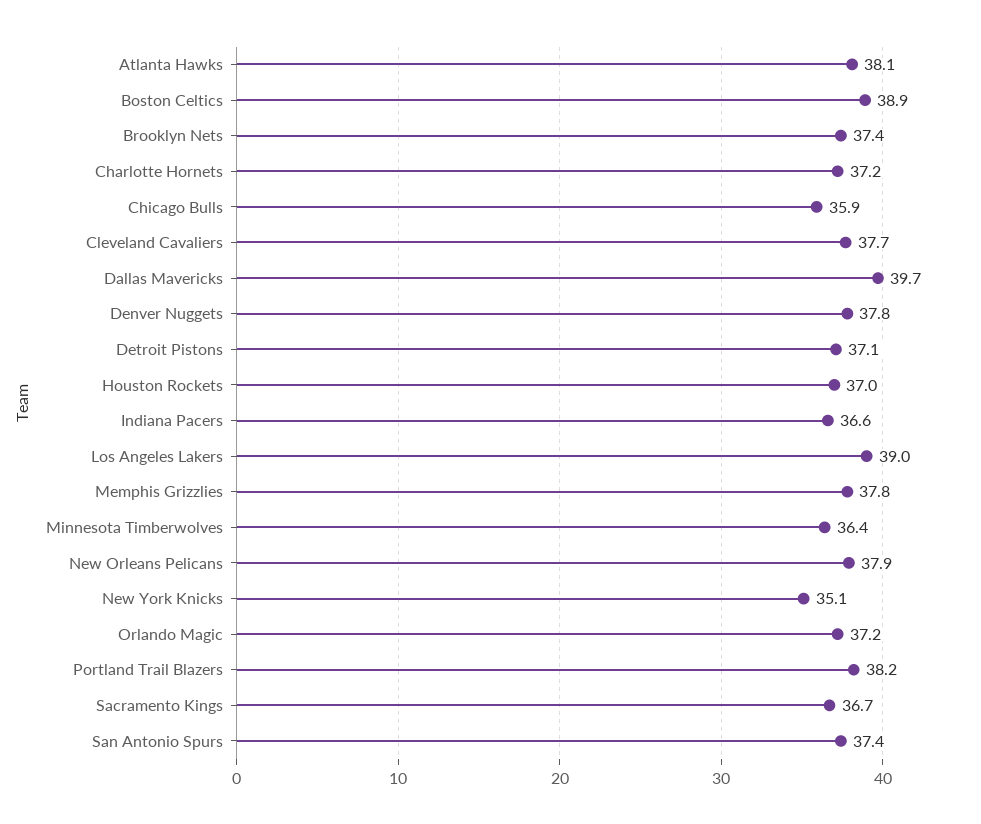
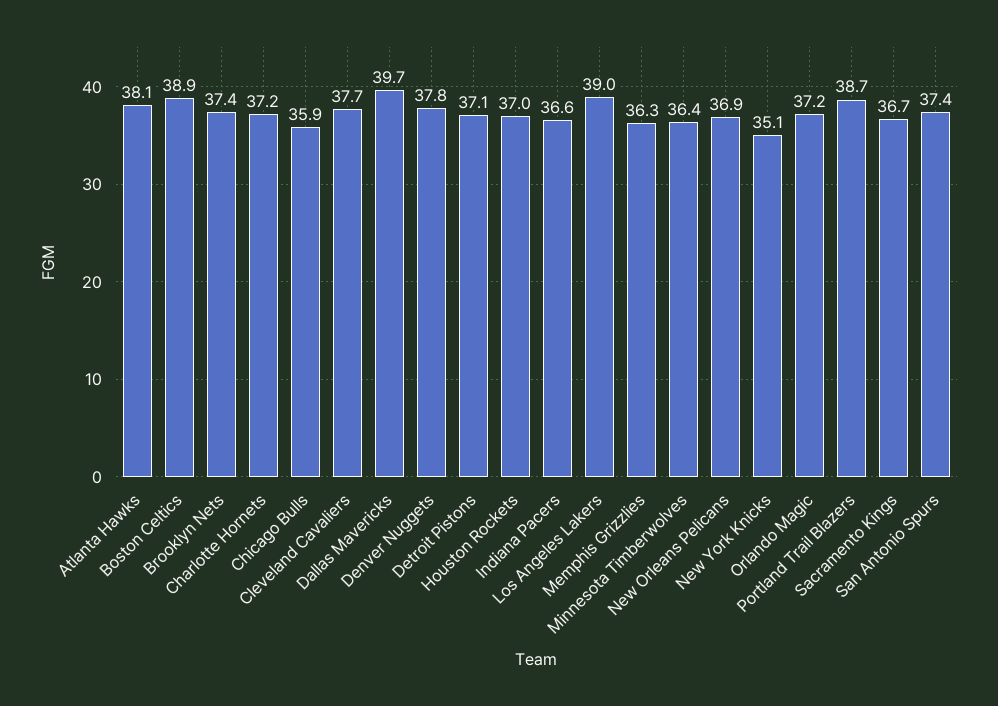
  {
    "Atlanta Hawks": 38.1,
    "Boston Celtics": 38.9,
    "Brooklyn Nets": 37.4,
    "Charlotte Hornets": 37.2,
    "Chicago Bulls": 35.9,
    "Cleveland Cavaliers": 37.7,
    "Dallas Mavericks": 39.7,
    "Denver Nuggets": 37.8,
    "Detroit Pistons": 37.1,
    "Houston Rockets": 37,
    "Indiana Pacers": 36.6,
    "Los Angeles Lakers": 39,
-   "Memphis Grizzlies": 37.8,
+   "Memphis Grizzlies": 36.3,
    "Minnesota Timberwolves": 36.4,
-   "New Orleans Pelicans": 37.9,
+   "New Orleans Pelicans": 36.9,
    "New York Knicks": 35.1,
    "Orlando Magic": 37.2,
-   "Portland Trail Blazers": 38.2,
+   "Portland Trail Blazers": 38.7,
    "Sacramento Kings": 36.7,
    "San Antonio Spurs": 37.4
  }

